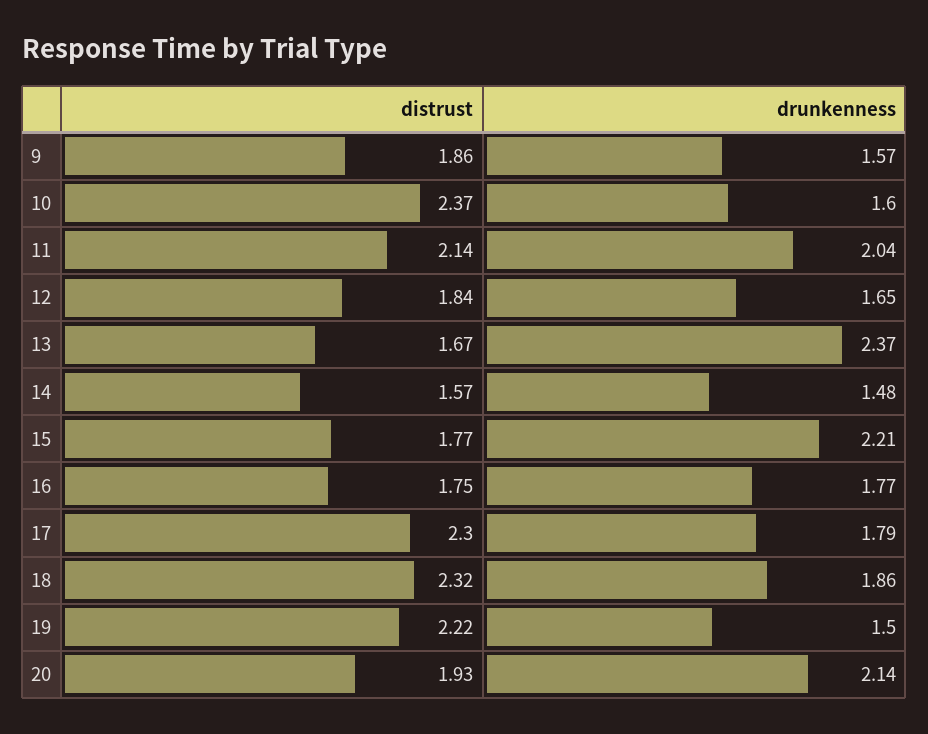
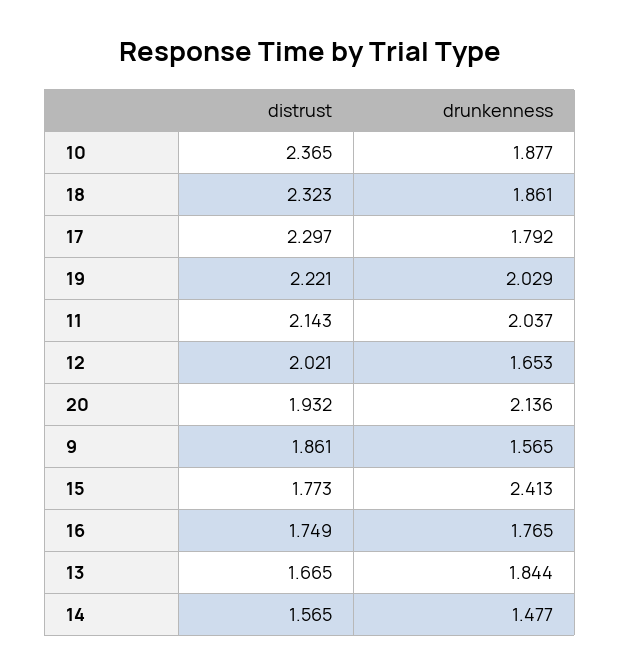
  {
    "distrust": {
      "9": 1.861,
      "10": 2.365,
      "11": 2.143,
-     "12": 1.84,
+     "12": 2.021,
      "13": 1.665,
      "14": 1.565,
      "15": 1.773,
      "16": 1.749,
      "17": 2.297,
      "18": 2.323,
      "19": 2.221,
      "20": 1.932
    },
    "drunkenness": {
      "9": 1.565,
-     "10": 1.6,
+     "10": 1.877,
      "11": 2.037,
      "12": 1.653,
-     "13": 2.37,
+     "13": 1.844,
      "14": 1.477,
-     "15": 2.21,
+     "15": 2.413,
      "16": 1.765,
      "17": 1.792,
      "18": 1.861,
-     "19": 1.5,
+     "19": 2.029,
      "20": 2.136
    }
  }

